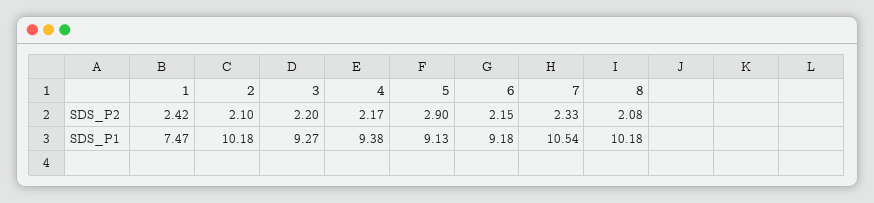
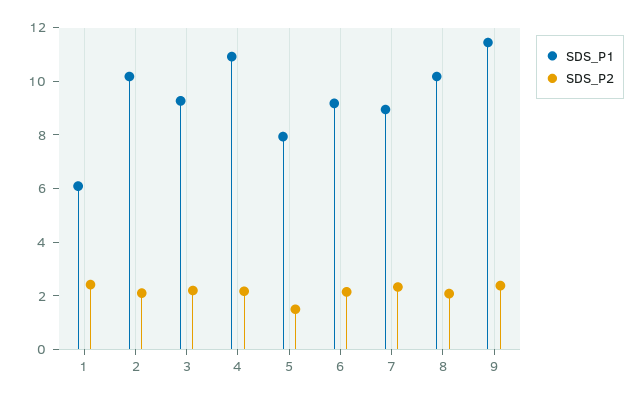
  {
    "SDS_P2": {
      "1": 2.42,
      "2": 2.1,
      "3": 2.2,
      "4": 2.17,
-     "5": 2.9,
+     "5": 1.5,
      "6": 2.15,
      "7": 2.33,
-     "8": 2.08
+     "8": 2.08,
+     "9": 2.5
    },
    "SDS_P1": {
-     "1": 7.47,
+     "1": 6,
      "2": 10.18,
      "3": 9.27,
-     "4": 9.38,
+     "4": 11,
-     "5": 9.13,
+     "5": 8,
      "6": 9.18,
-     "7": 10.54,
+     "7": 9,
-     "8": 10.18
+     "8": 10.18,
+     "9": 11.5
    }
  }

